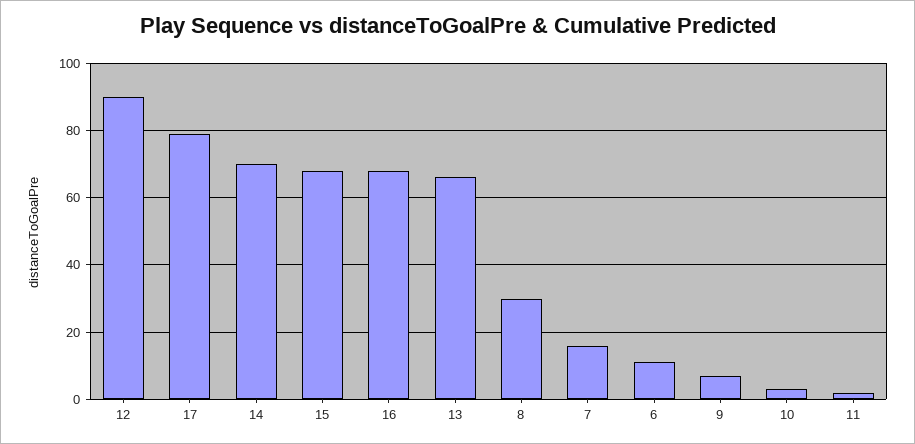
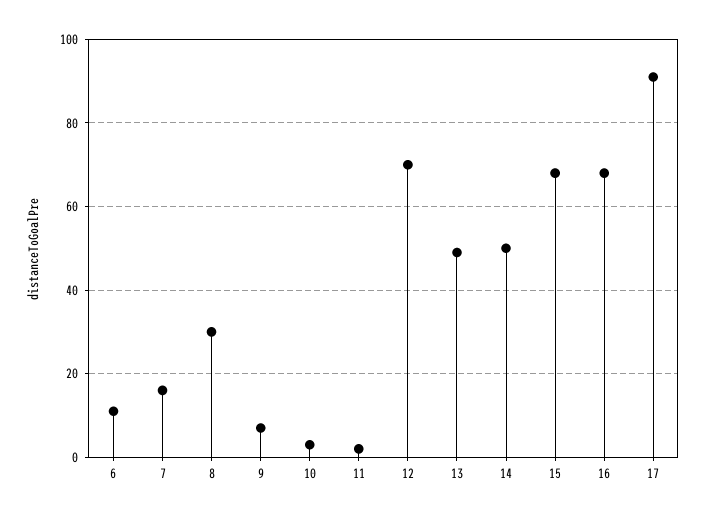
  {
-   "12": 90,
+   "12": 70,
-   "17": 80,
+   "17": 90,
-   "14": 70,
+   "14": 50,
    "15": 70,
    "16": 70,
-   "13": 65,
+   "13": 50,
    "8": 30,
    "7": 15,
    "6": 10,
    "9": 5,
    "10": 5,
    "11": 0
  }

